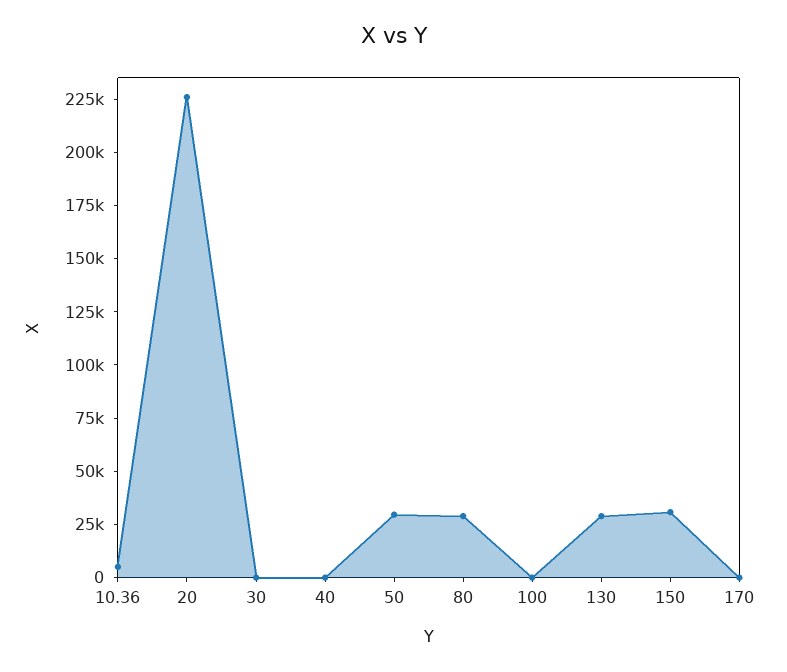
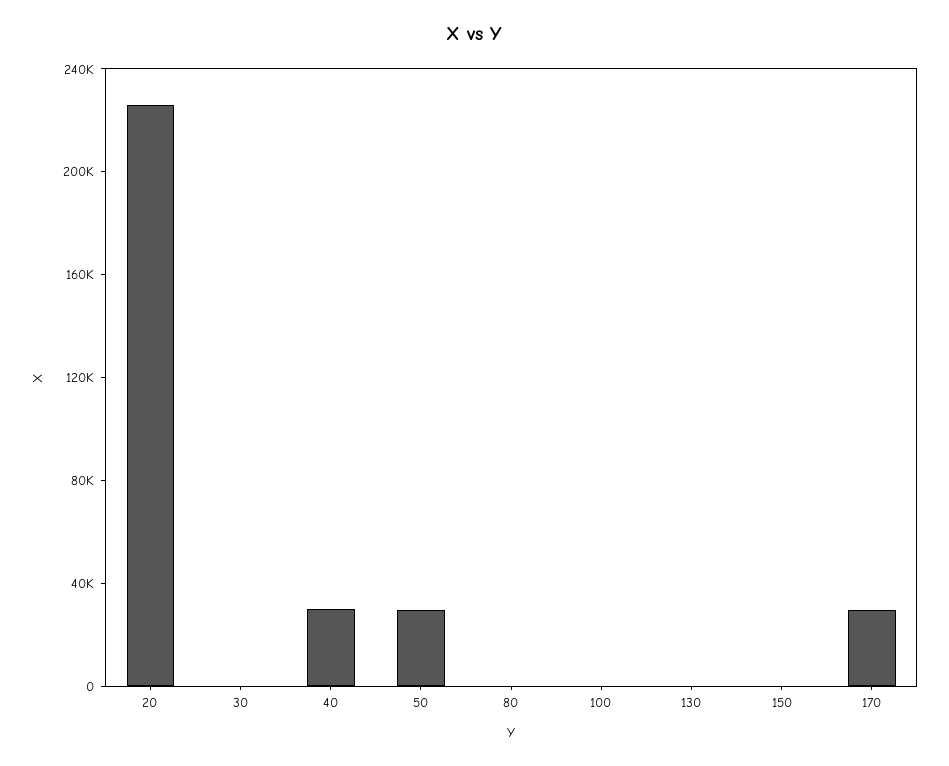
  {
-   "10.36": 5000,
    "20": 225000,
    "30": 0,
-   "40": 0,
+   "40": 30000,
    "50": 30000,
-   "80": 30000,
+   "80": 0,
    "100": 0,
-   "130": 30000,
+   "130": 0,
-   "150": 30000,
+   "150": 0,
-   "170": 0
+   "170": 30000
  }

